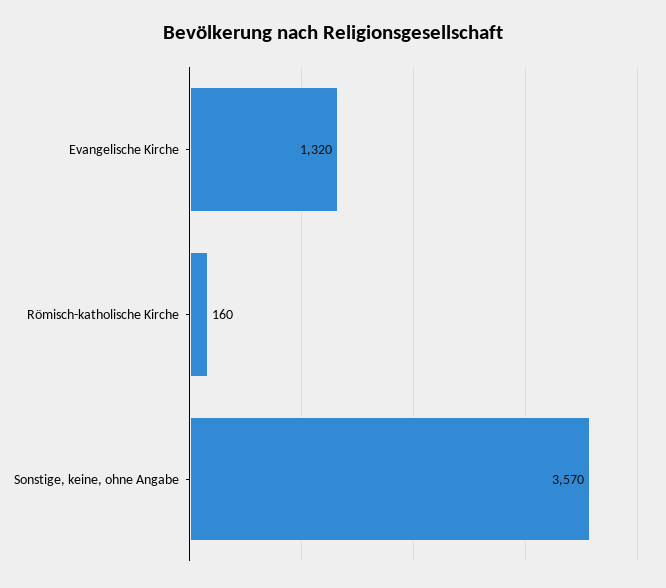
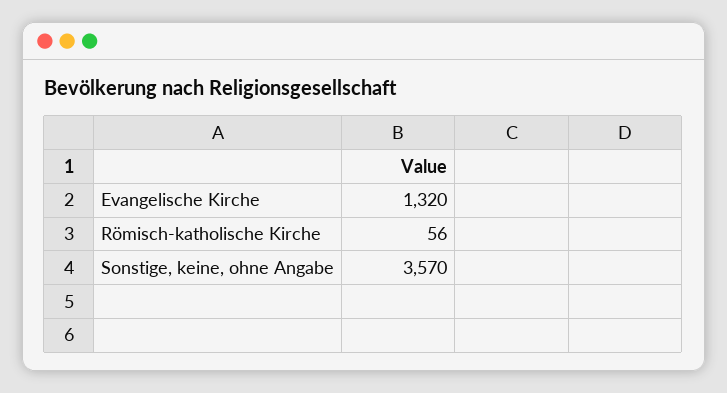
  {
    "Evangelische Kirche": 1320,
-   "Römisch-katholische Kirche": 160,
+   "Römisch-katholische Kirche": 56,
    "Sonstige, keine, ohne Angabe": 3570
  }

